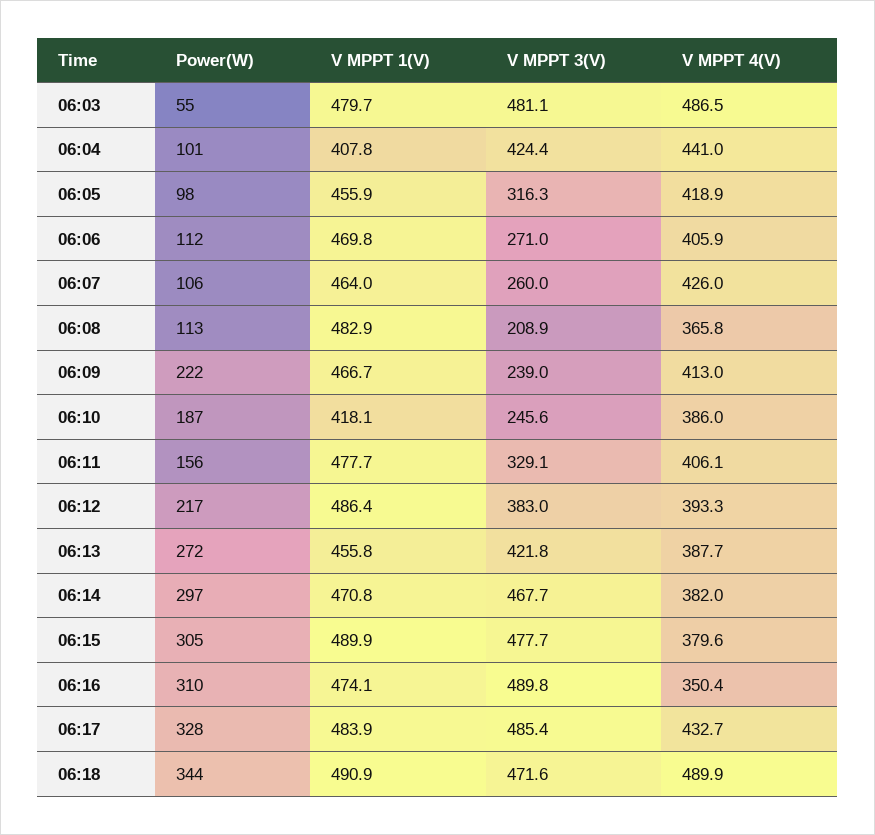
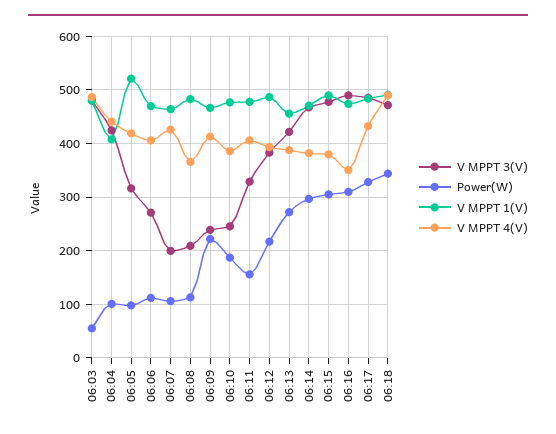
  {
    "Power(W)": {
      "06:03": 55,
      "06:04": 101,
      "06:05": 98,
      "06:06": 112,
      "06:07": 106,
      "06:08": 113,
      "06:09": 222,
      "06:10": 187,
      "06:11": 156,
      "06:12": 217,
      "06:13": 272,
      "06:14": 297,
      "06:15": 305,
      "06:16": 310,
      "06:17": 328,
      "06:18": 344
    },
    "V MPPT 1(V)": {
      "06:03": 479.7,
      "06:04": 407.8,
-     "06:05": 455.9,
+     "06:05": 520,
      "06:06": 469.8,
      "06:07": 464,
      "06:08": 482.9,
      "06:09": 466.7,
-     "06:10": 418.1,
+     "06:10": 480,
      "06:11": 477.7,
      "06:12": 486.4,
      "06:13": 455.8,
      "06:14": 470.8,
      "06:15": 489.9,
      "06:16": 474.1,
      "06:17": 483.9,
      "06:18": 490.9
    },
    "V MPPT 3(V)": {
      "06:03": 481.1,
      "06:04": 424.4,
      "06:05": 316.3,
      "06:06": 271,
-     "06:07": 260,
+     "06:07": 200,
      "06:08": 208.9,
      "06:09": 239,
      "06:10": 245.6,
      "06:11": 329.1,
      "06:12": 383,
      "06:13": 421.8,
      "06:14": 467.7,
      "06:15": 477.7,
      "06:16": 489.8,
      "06:17": 485.4,
      "06:18": 471.6
    },
    "V MPPT 4(V)": {
      "06:03": 486.5,
      "06:04": 441,
      "06:05": 418.9,
      "06:06": 405.9,
      "06:07": 426,
      "06:08": 365.8,
      "06:09": 413,
      "06:10": 386,
      "06:11": 406.1,
      "06:12": 393.3,
      "06:13": 387.7,
      "06:14": 382,
      "06:15": 379.6,
      "06:16": 350.4,
      "06:17": 432.7,
      "06:18": 489.9
    }
  }

